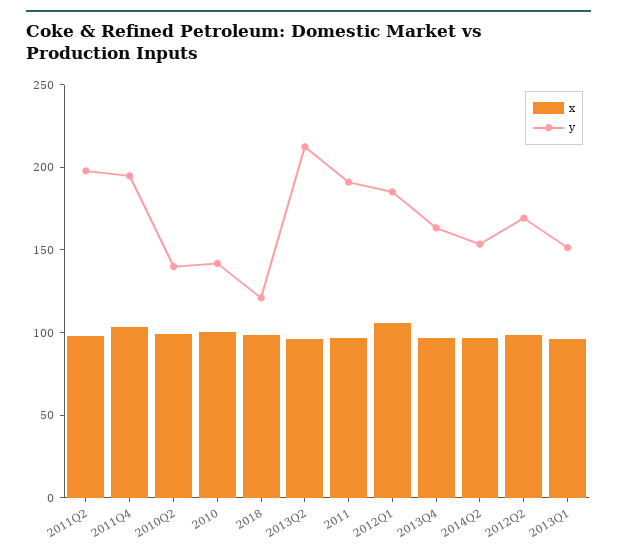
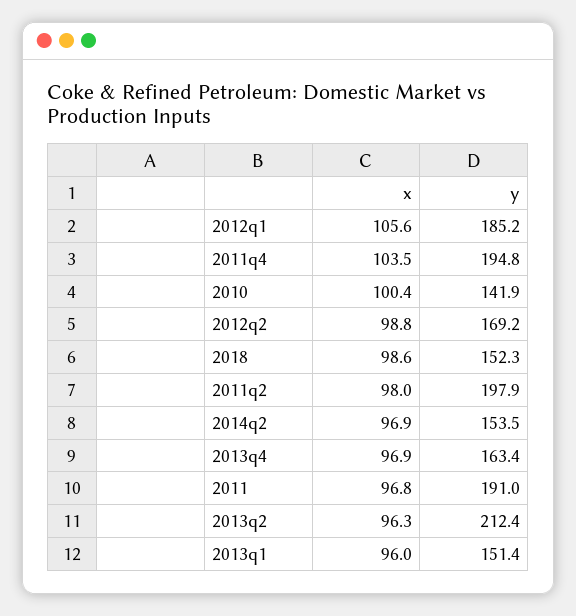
  {
    "x": {
      "2011Q2": 98,
      "2011Q4": 103.5,
-     "2010Q2": 100,
      "2010": 100.4,
      "2018": 98.6,
      "2013Q2": 96.3,
      "2011": 96.8,
      "2012Q1": 105.6,
      "2013Q4": 96.9,
      "2014Q2": 96.9,
      "2012Q2": 98.8,
      "2013Q1": 96
    },
    "y": {
      "2011Q2": 197.9,
      "2011Q4": 194.8,
-     "2010Q2": 140,
      "2010": 141.9,
-     "2018": 120,
+     "2018": 152.3,
      "2013Q2": 212.4,
      "2011": 191,
      "2012Q1": 185.2,
      "2013Q4": 163.4,
      "2014Q2": 153.5,
      "2012Q2": 169.2,
      "2013Q1": 151.4
    }
  }

